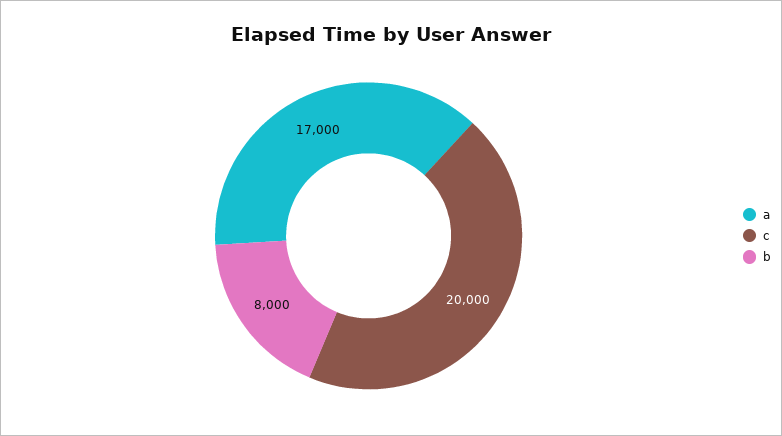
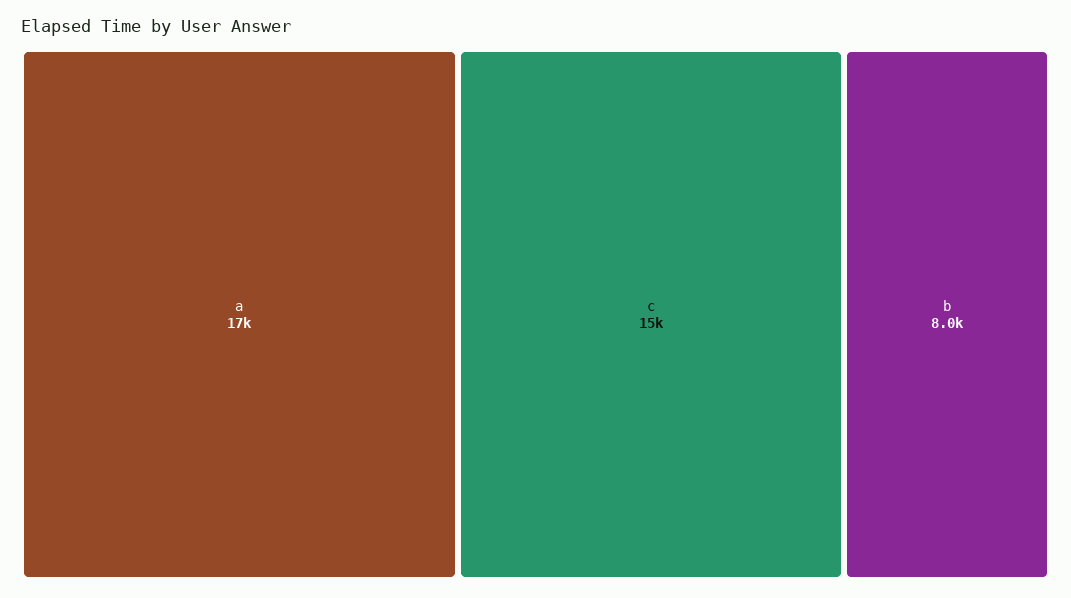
  {
    "a": 17000,
-   "c": 20000,
+   "c": 15000,
    "b": 8000
  }

